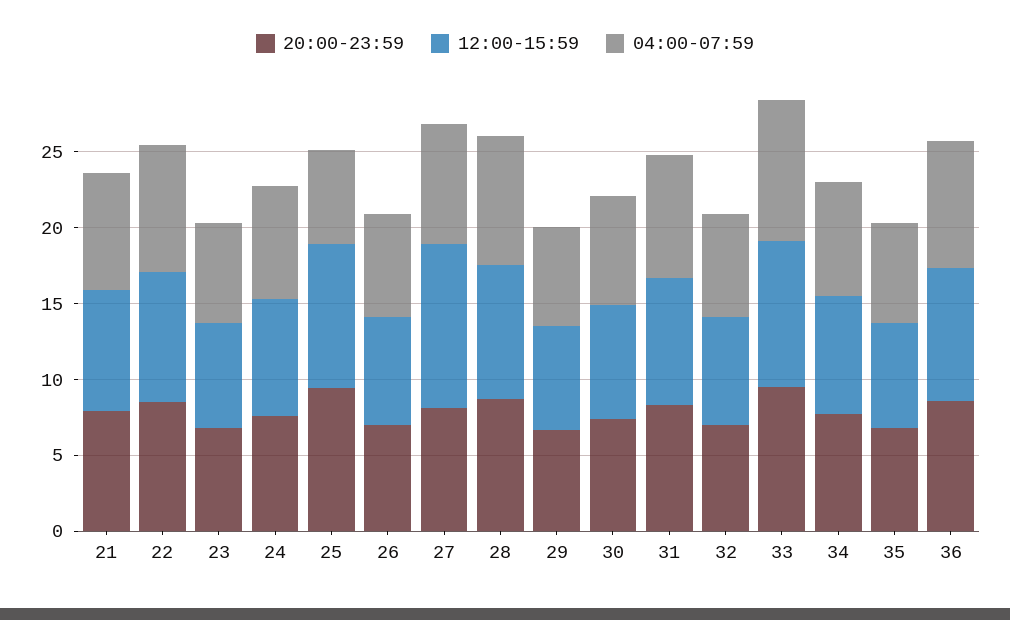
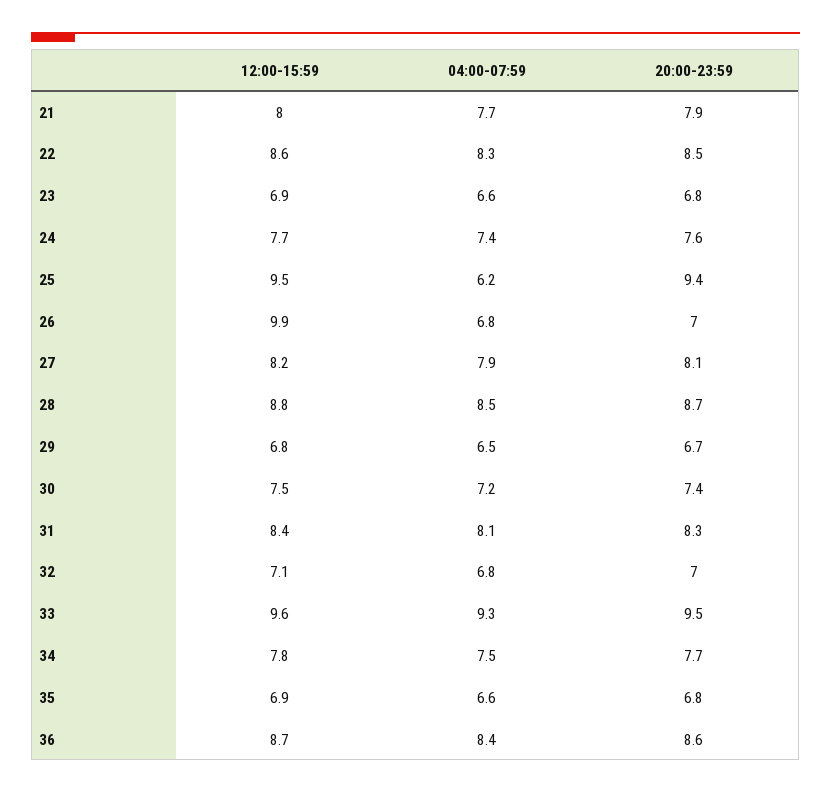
  {
    "20:00-23:59": {
      "21": 7.9,
      "22": 8.5,
      "23": 6.8,
      "24": 7.6,
      "25": 9.4,
      "26": 7,
      "27": 8.1,
      "28": 8.7,
      "29": 6.7,
      "30": 7.4,
      "31": 8.3,
      "32": 7,
      "33": 9.5,
      "34": 7.7,
      "35": 6.8,
      "36": 8.6
    },
    "12:00-15:59": {
      "21": 8,
      "22": 8.6,
      "23": 6.9,
      "24": 7.7,
      "25": 9.5,
-     "26": 7,
+     "26": 9.9,
-     "27": 11,
+     "27": 8.2,
      "28": 8.8,
      "29": 6.8,
      "30": 7.5,
      "31": 8.4,
      "32": 7.1,
      "33": 9.6,
      "34": 7.8,
      "35": 6.9,
      "36": 8.7
    },
    "04:00-07:59": {
      "21": 7.7,
      "22": 8.3,
      "23": 6.6,
      "24": 7.4,
      "25": 6.2,
      "26": 6.8,
      "27": 7.9,
      "28": 8.5,
      "29": 6.5,
      "30": 7.2,
      "31": 8.1,
      "32": 6.8,
      "33": 9.3,
      "34": 7.5,
      "35": 6.6,
      "36": 8.4
    }
  }

